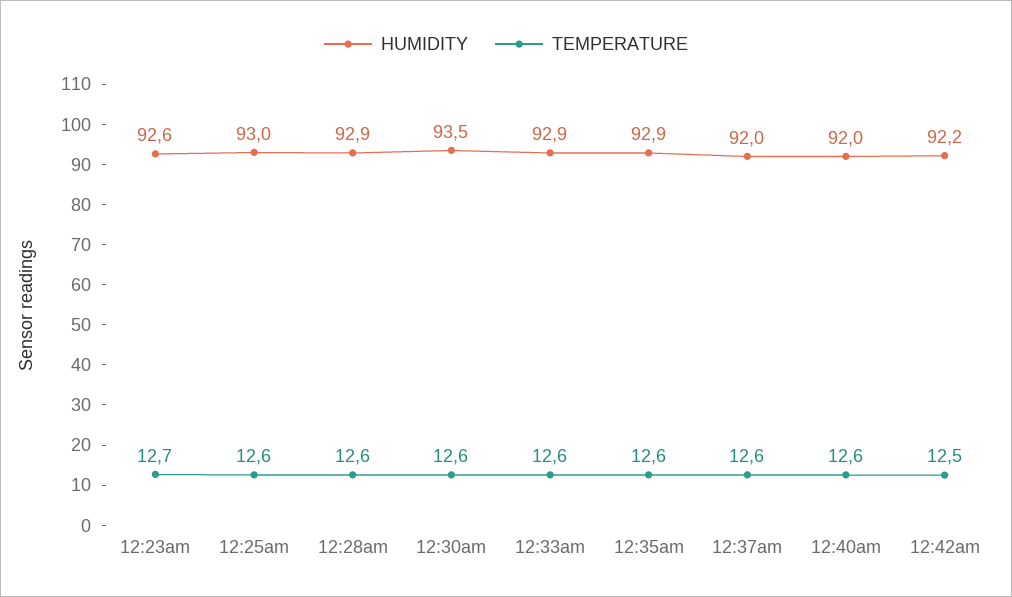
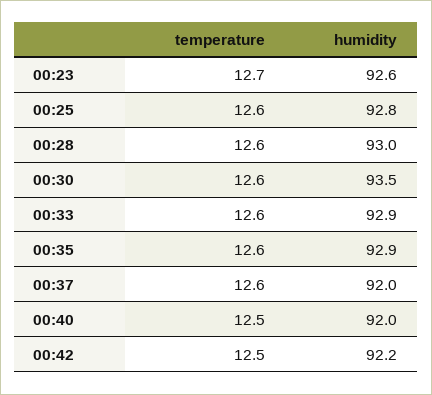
  {
    "HUMIDITY": {
      "12:23am": 92.6,
-     "12:25am": 93,
+     "12:25am": 92.8,
-     "12:28am": 92.9,
+     "12:28am": 93,
      "12:30am": 93.5,
      "12:33am": 92.9,
      "12:35am": 92.9,
      "12:37am": 92,
      "12:40am": 92,
      "12:42am": 92.2
    },
    "TEMPERATURE": {
      "12:23am": 12.7,
      "12:25am": 12.6,
      "12:28am": 12.6,
      "12:30am": 12.6,
      "12:33am": 12.6,
      "12:35am": 12.6,
      "12:37am": 12.6,
-     "12:40am": 12.6,
+     "12:40am": 12.5,
      "12:42am": 12.5
    }
  }

